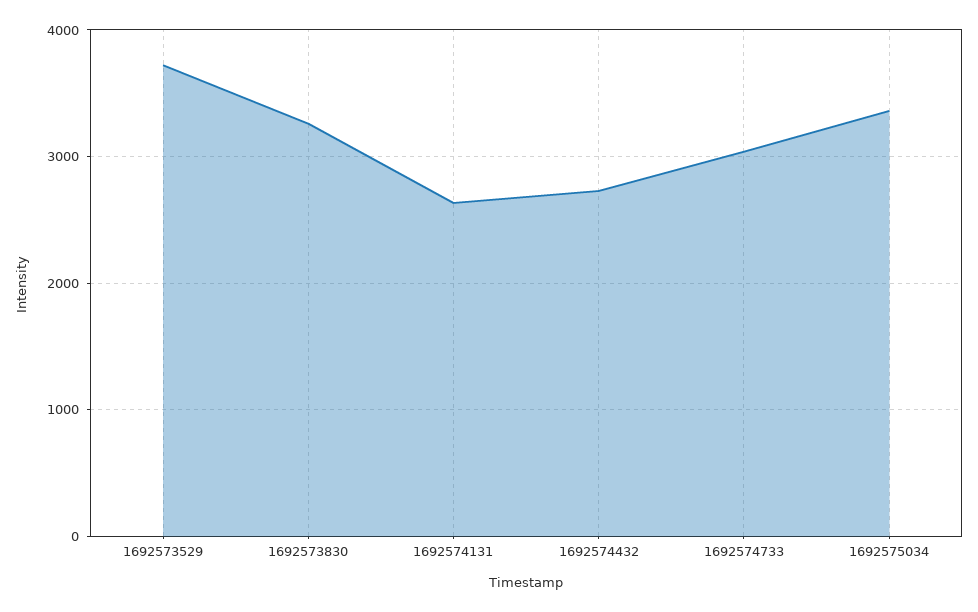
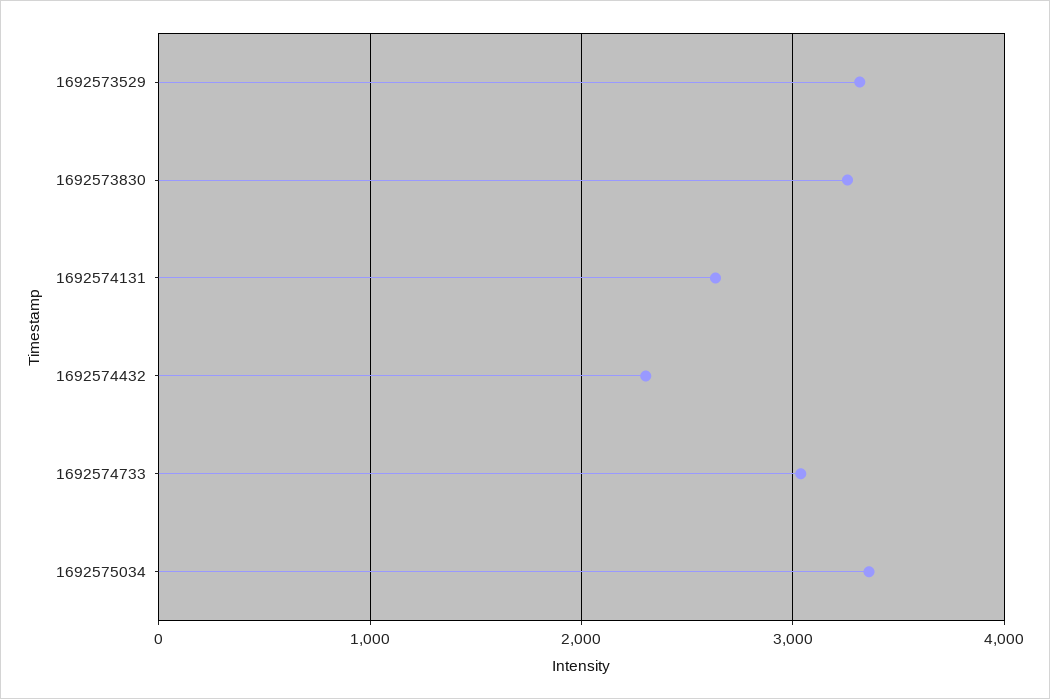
  {
-   "1692573529": 3700,
+   "1692573529": 3300,
    "1692573830": 3300,
    "1692574131": 2600,
-   "1692574432": 2700,
+   "1692574432": 2300,
    "1692574733": 3000,
    "1692575034": 3400
  }

